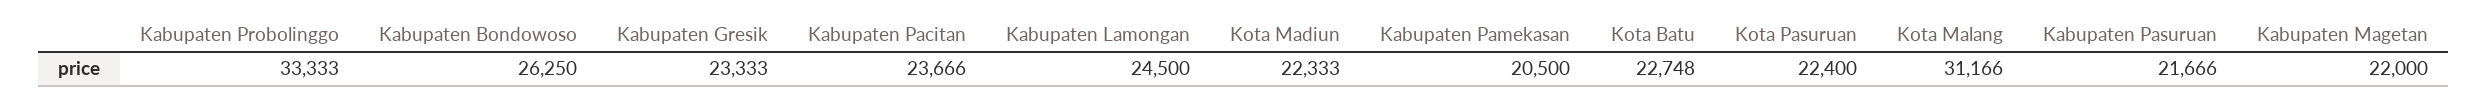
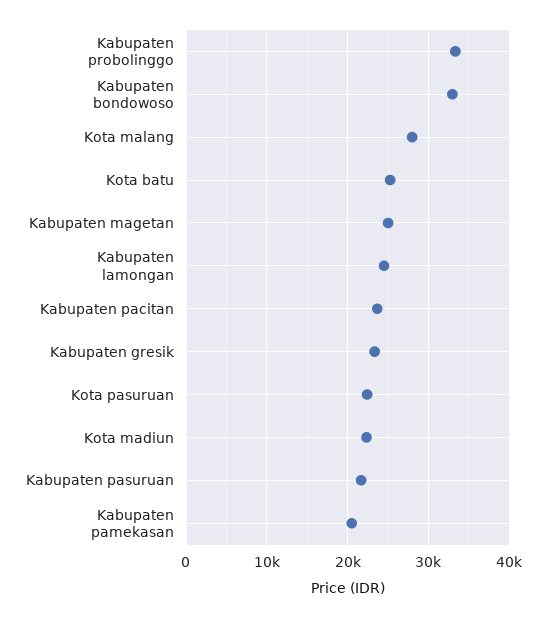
  {
    "Kabupaten Probolinggo": 33333,
-   "Kabupaten Bondowoso": 26250,
+   "Kabupaten Bondowoso": 33000,
    "Kabupaten Gresik": 23333,
    "Kabupaten Pacitan": 23666,
    "Kabupaten Lamongan": 24500,
    "Kota Madiun": 22333,
    "Kabupaten Pamekasan": 20500,
-   "Kota Batu": 22748,
+   "Kota Batu": 25000,
    "Kota Pasuruan": 22400,
-   "Kota Malang": 31166,
+   "Kota Malang": 28000,
    "Kabupaten Pasuruan": 21666,
-   "Kabupaten Magetan": 22000
+   "Kabupaten Magetan": 25000
  }

